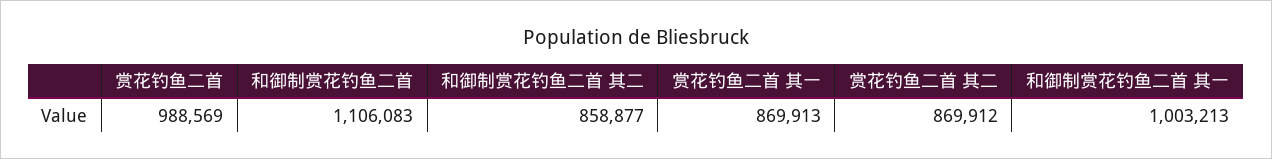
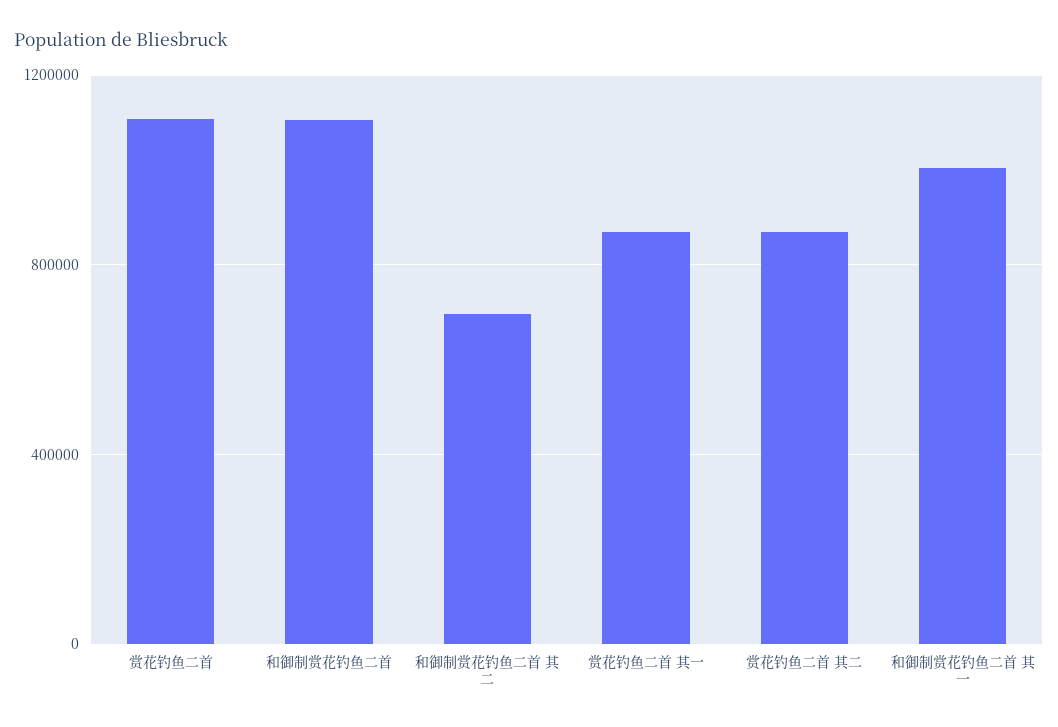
  {
-   "赏花钓鱼二首": 988569,
+   "赏花钓鱼二首": 1100000,
    "和御制赏花钓鱼二首": 1106083,
-   "和御制赏花钓鱼二首 其二": 858877,
+   "和御制赏花钓鱼二首 其二": 700000,
    "赏花钓鱼二首 其一": 869913,
    "赏花钓鱼二首 其二": 869912,
    "和御制赏花钓鱼二首 其一": 1003213
  }

